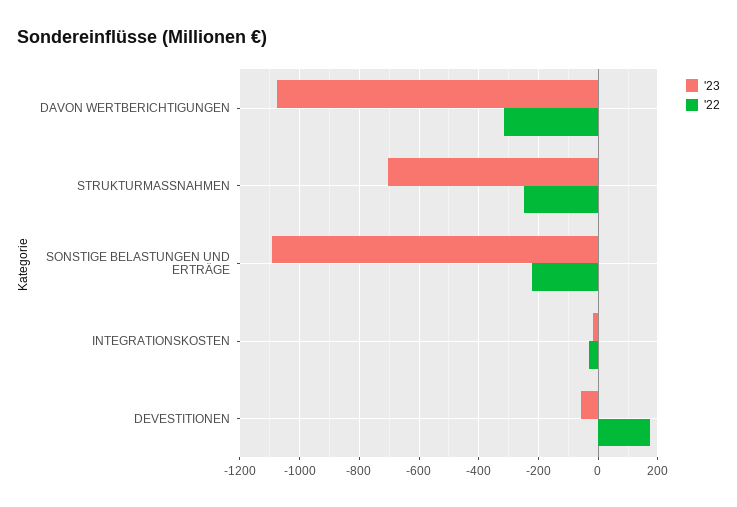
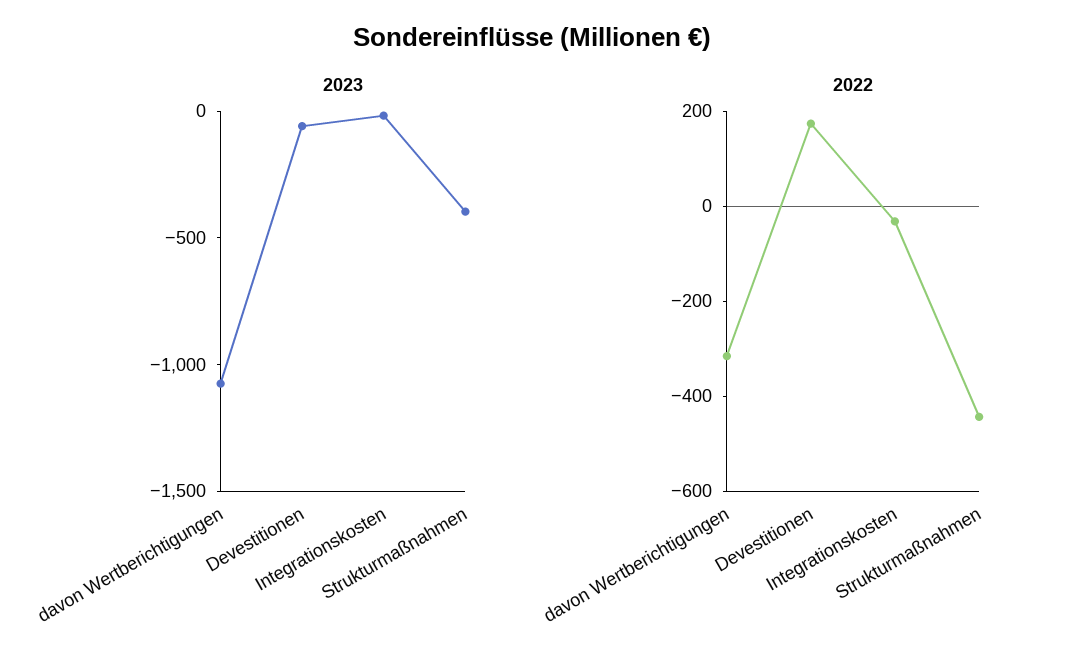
  {
    "'23": {
      "DAVON WERTBERICHTIGUNGEN": -1075,
-     "STRUKTURMASSNAHMEN": -700,
+     "STRUKTURMASSNAHMEN": -400,
-     "SONSTIGE BELASTUNGEN UND ERTRÄGE": -1100,
      "INTEGRATIONSKOSTEN": -25,
      "DEVESTITIONEN": -50
    },
    "'22": {
      "DAVON WERTBERICHTIGUNGEN": -325,
-     "STRUKTURMASSNAHMEN": -250,
+     "STRUKTURMASSNAHMEN": -450,
-     "SONSTIGE BELASTUNGEN UND ERTRÄGE": -225,
      "INTEGRATIONSKOSTEN": -25,
      "DEVESTITIONEN": 175
    }
  }

